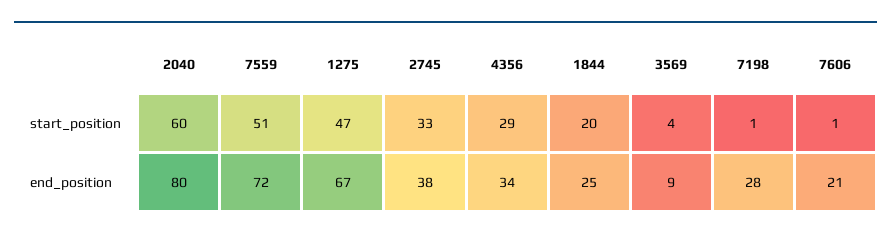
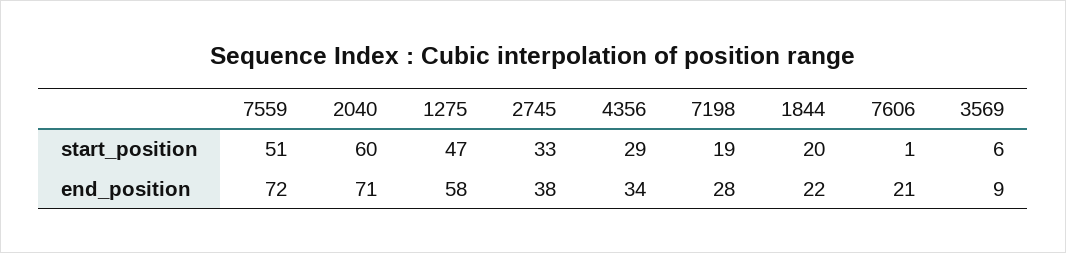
  {
    "2040": {
      "start_position": 60,
-     "end_position": 80
+     "end_position": 71
    },
    "7559": {
      "start_position": 51,
      "end_position": 72
    },
    "1275": {
      "start_position": 47,
-     "end_position": 67
+     "end_position": 58
    },
    "2745": {
      "start_position": 33,
      "end_position": 38
    },
    "4356": {
      "start_position": 29,
      "end_position": 34
    },
    "1844": {
      "start_position": 20,
-     "end_position": 25
+     "end_position": 22
    },
    "3569": {
-     "start_position": 4,
+     "start_position": 6,
      "end_position": 9
    },
    "7198": {
-     "start_position": 1,
+     "start_position": 19,
      "end_position": 28
    },
    "7606": {
      "start_position": 1,
      "end_position": 21
    }
  }

